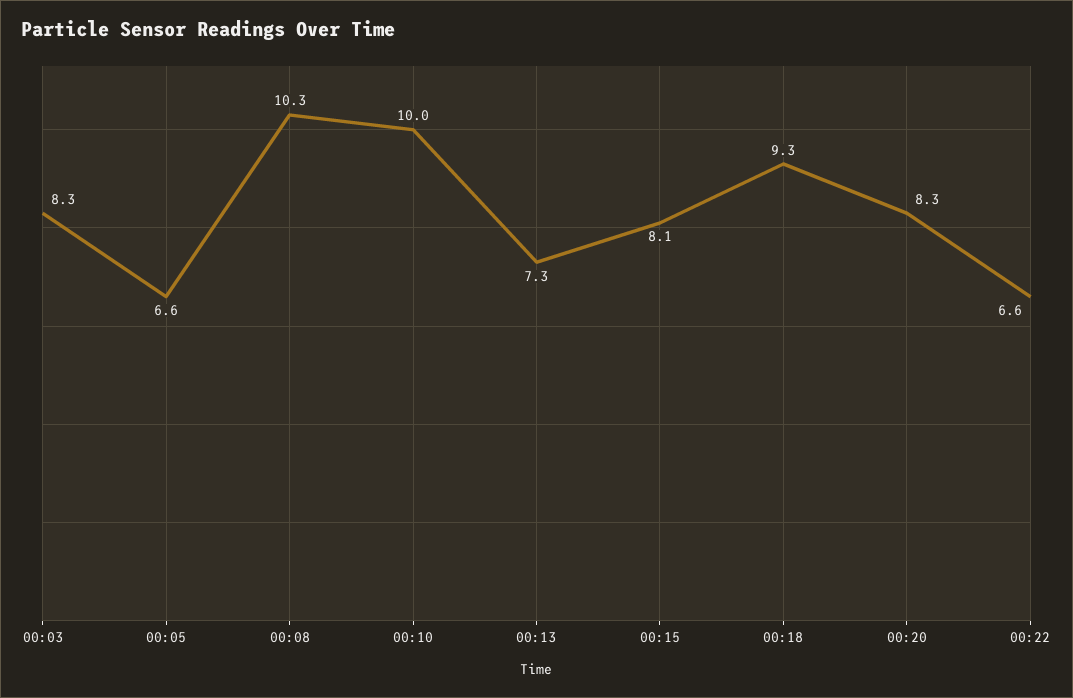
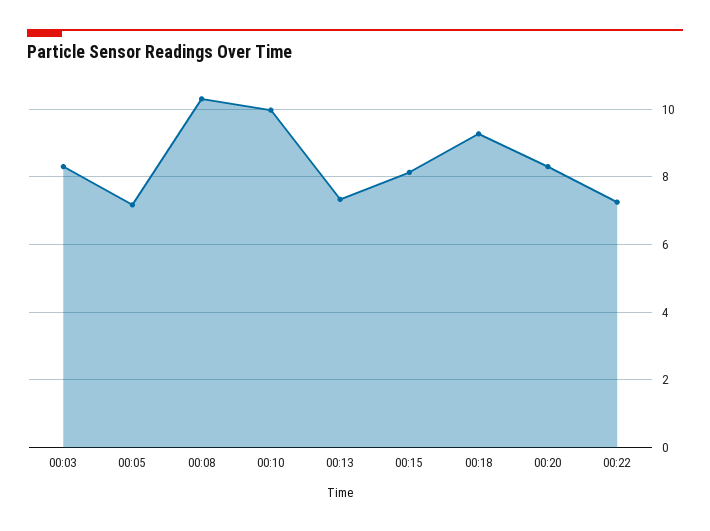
  {
    "00:03": 8.3,
-   "00:05": 6.6,
+   "00:05": 7.2,
    "00:08": 10.3,
    "00:10": 10,
    "00:13": 7.3,
    "00:15": 8.1,
    "00:18": 9.3,
    "00:20": 8.3,
-   "00:22": 6.6
+   "00:22": 7.2
  }

